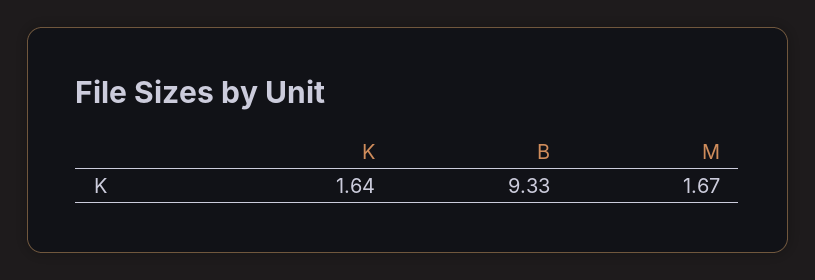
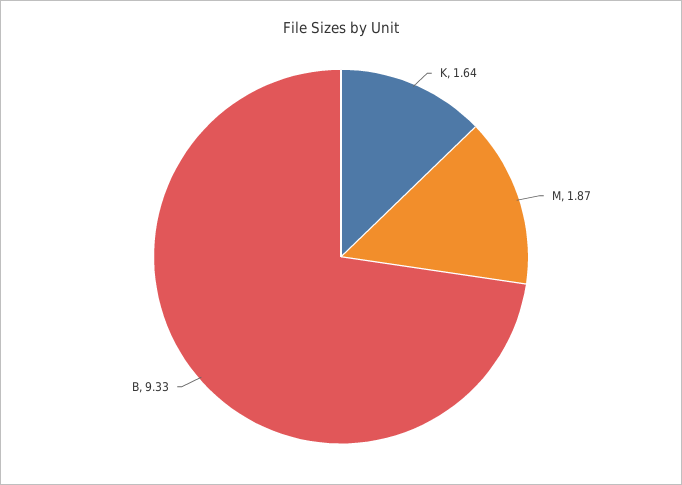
  {
    "K": 1.64,
    "B": 9.33,
-   "M": 1.67
+   "M": 1.87
  }

